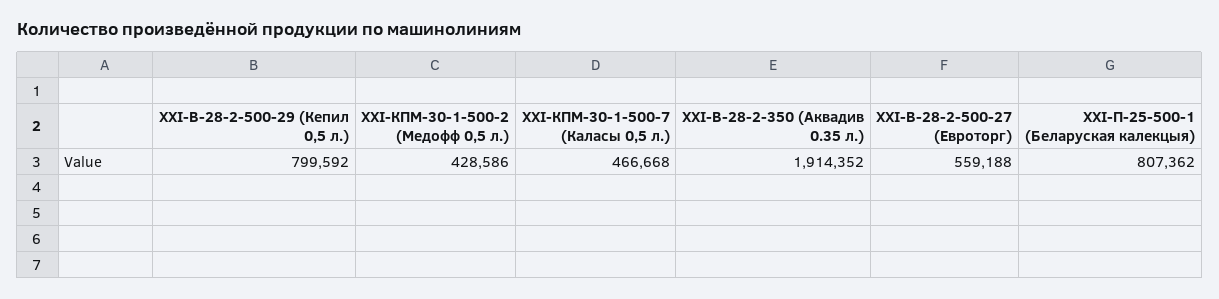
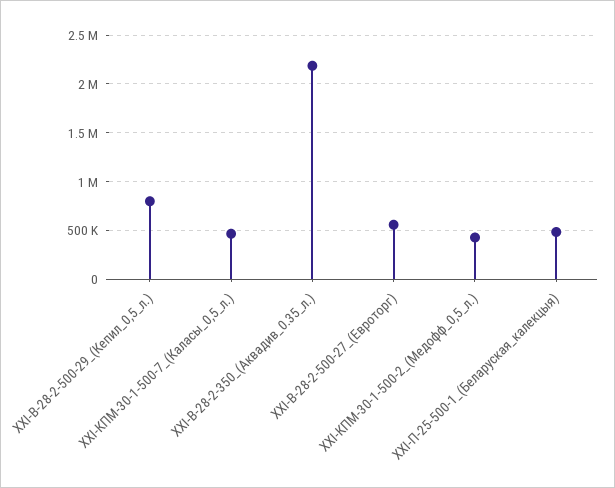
  {
    "XXI-В-28-2-500-29 (Кепил 0,5 л.)": 799592,
    "XXI-КПМ-30-1-500-2 (Медофф 0,5 л.)": 428586,
    "XXI-КПМ-30-1-500-7 (Каласы 0,5 л.)": 466668,
-   "ХХI-В-28-2-350 (Аквадив 0.35 л.)": 1914352,
+   "ХХI-В-28-2-350 (Аквадив 0.35 л.)": 2200000,
    "ХХI-В-28-2-500-27 (Евроторг)": 559188,
-   "ХХI-П-25-500-1 (Беларуская калекцыя)": 807362
+   "ХХI-П-25-500-1 (Беларуская калекцыя)": 500000
  }

